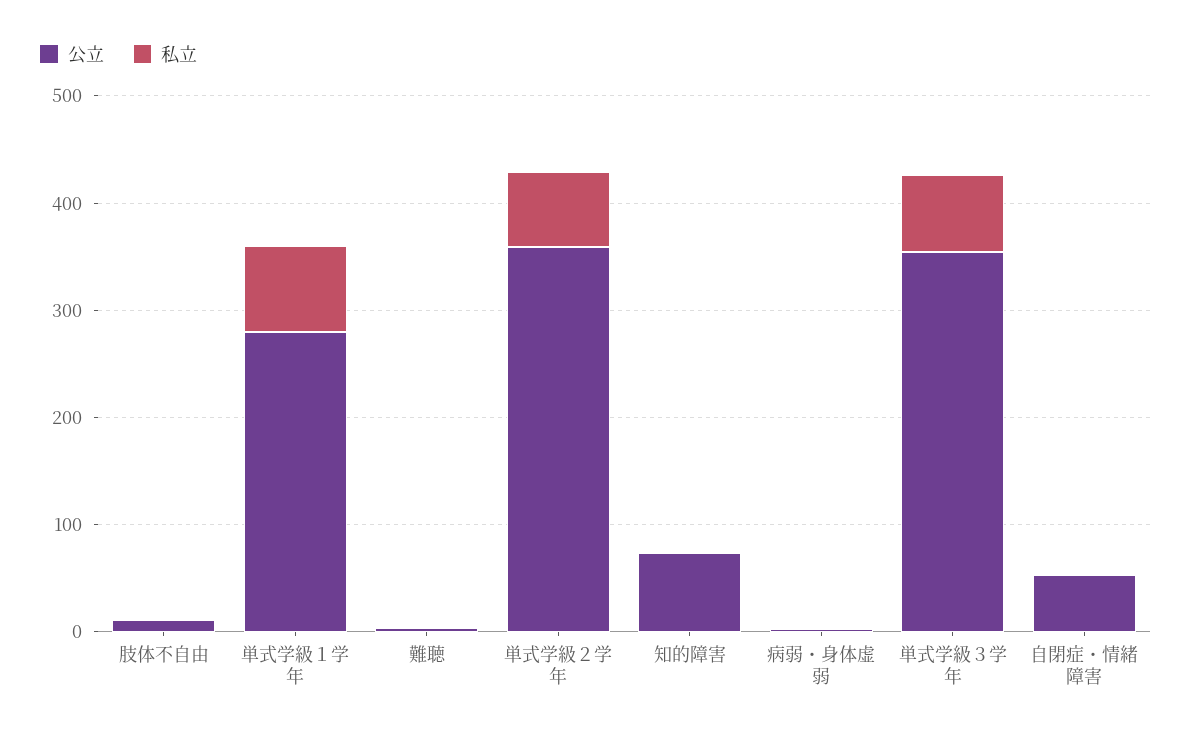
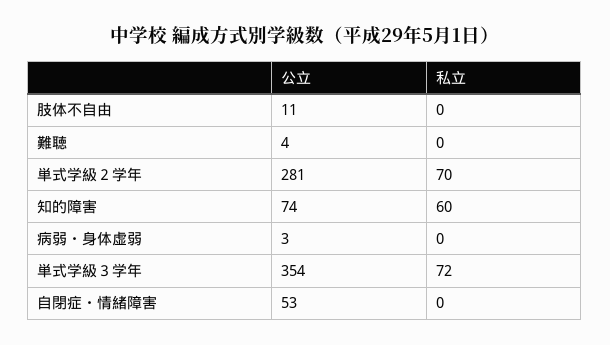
  {
    "公立": {
      "肢体不自由": 11,
-     "単式学級１学年": 280,
      "難聴": 4,
-     "単式学級２学年": 360,
+     "単式学級２学年": 281,
      "知的障害": 74,
      "病弱・身体虚弱": 3,
      "単式学級３学年": 354,
      "自閉症・情緒障害": 53
    },
    "私立": {
      "肢体不自由": 0,
-     "単式学級１学年": 80,
      "難聴": 0,
      "単式学級２学年": 70,
-     "知的障害": 0,
+     "知的障害": 60,
      "病弱・身体虚弱": 0,
      "単式学級３学年": 72,
      "自閉症・情緒障害": 0
    }
  }

